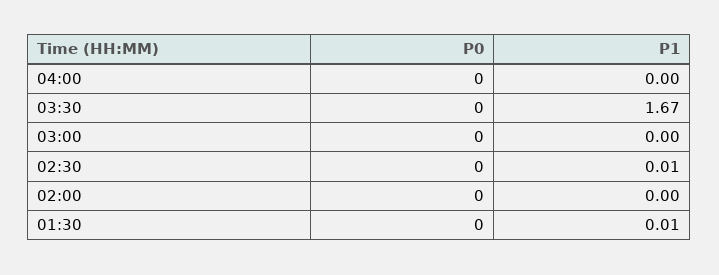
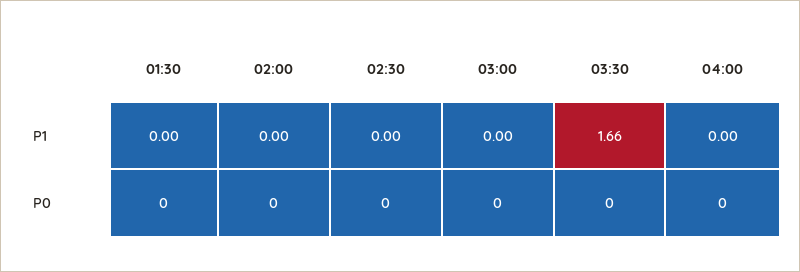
  {
    "P0": {
      "04:00": 0,
      "03:30": 0,
      "03:00": 0,
      "02:30": 0,
      "02:00": 0,
      "01:30": 0
    },
    "P1": {
      "04:00": 0,
-     "03:30": 1.67,
+     "03:30": 1.66,
      "03:00": 0,
-     "02:30": 0.01,
+     "02:30": 0,
      "02:00": 0,
-     "01:30": 0.01
+     "01:30": 0
    }
  }

